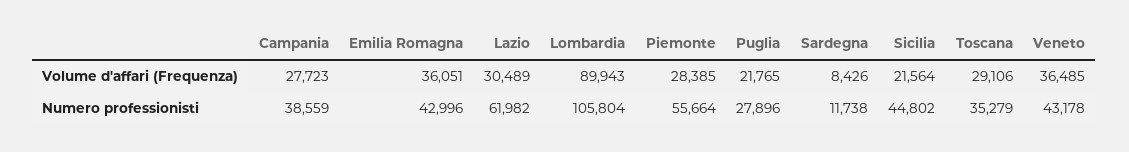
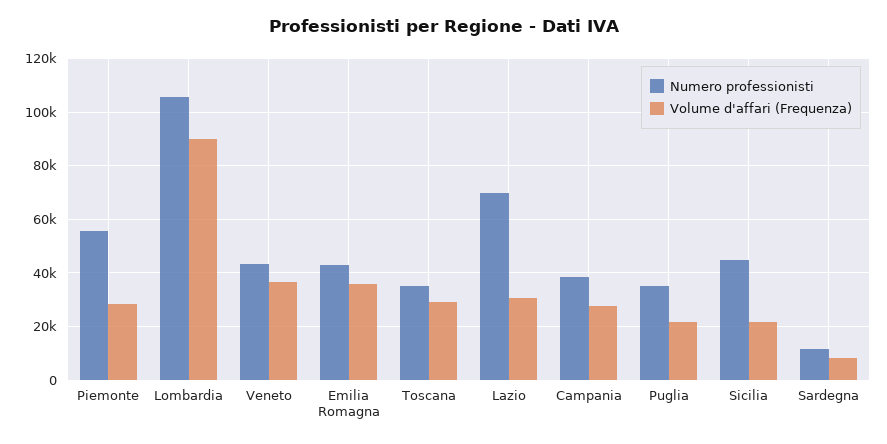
  {
    "Volume d'affari (Frequenza)": {
      "Campania": 27723,
      "Emilia Romagna": 36051,
      "Lazio": 30489,
      "Lombardia": 89943,
      "Piemonte": 28385,
      "Puglia": 21765,
      "Sardegna": 8426,
      "Sicilia": 21564,
      "Toscana": 29106,
      "Veneto": 36485
    },
    "Numero professionisti": {
      "Campania": 38559,
      "Emilia Romagna": 42996,
-     "Lazio": 61982,
+     "Lazio": 70000,
      "Lombardia": 105804,
      "Piemonte": 55664,
-     "Puglia": 27896,
+     "Puglia": 35000,
      "Sardegna": 11738,
      "Sicilia": 44802,
      "Toscana": 35279,
      "Veneto": 43178
    }
  }

